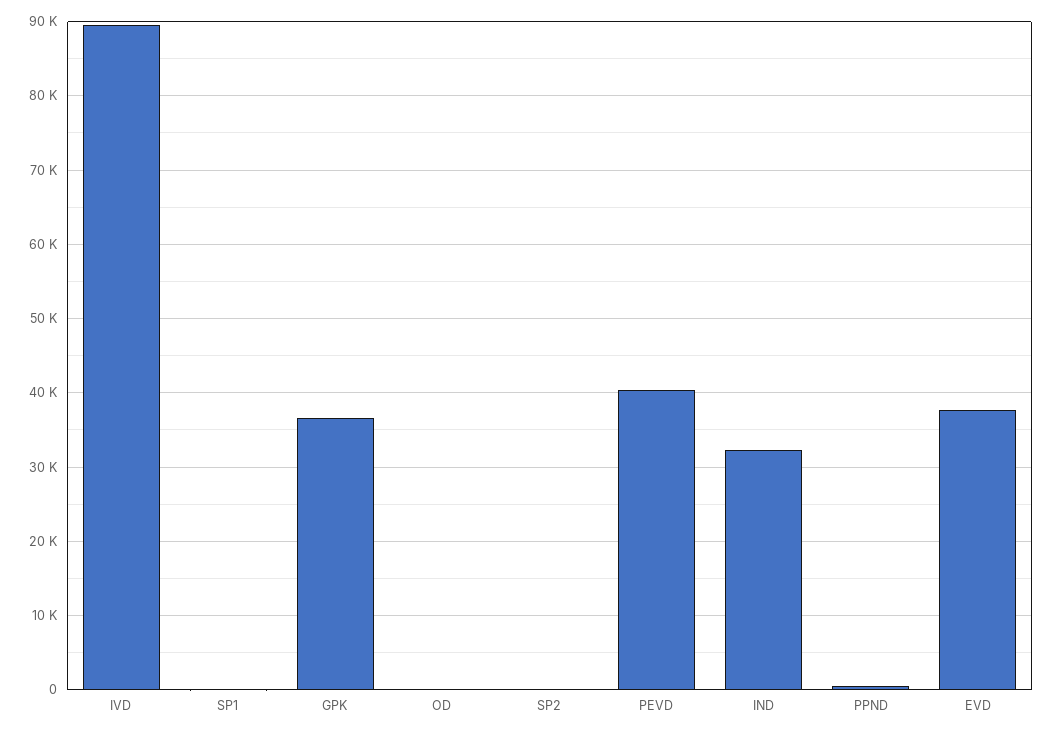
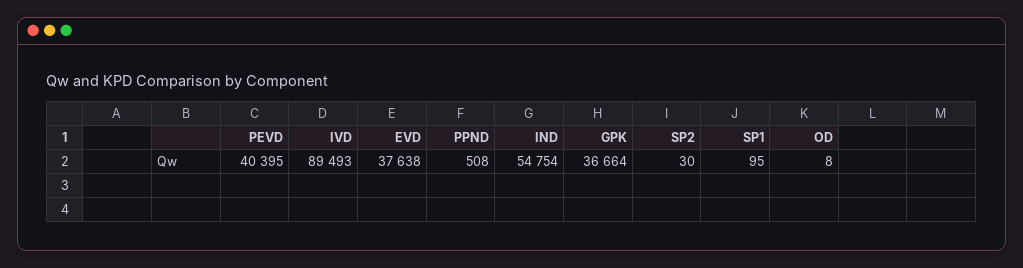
  {
    "IVD": 89493,
    "SP1": 95,
    "GPK": 36664,
    "OD": 8,
    "SP2": 30,
    "PEVD": 40395,
-   "IND": 32000,
+   "IND": 54754,
    "PPND": 508,
    "EVD": 37638
  }

